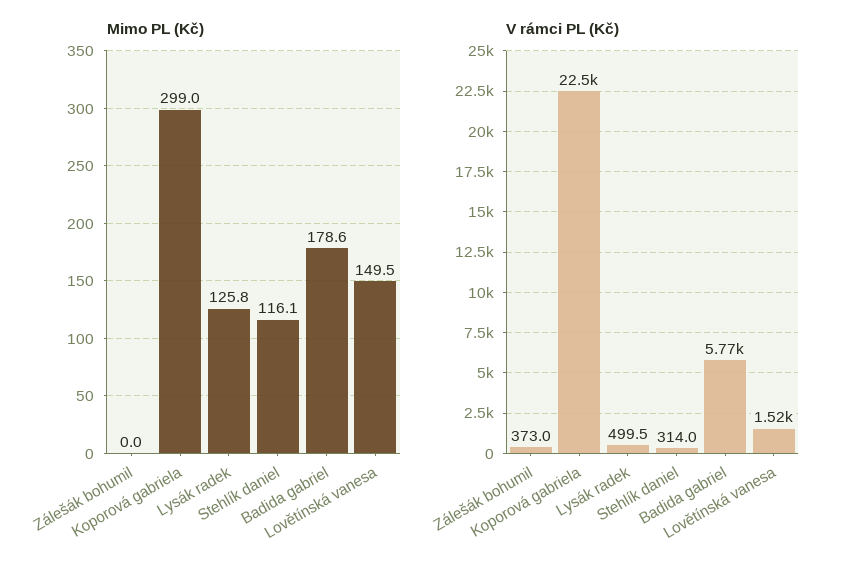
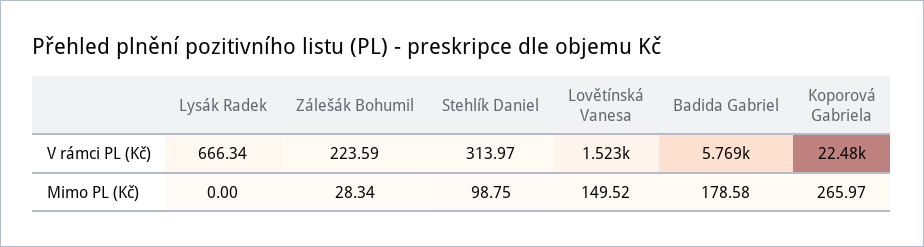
  {
    "Mimo PL (Kč)": {
-     "Zálešák bohumil": 0,
+     "Zálešák bohumil": 28.34,
-     "Koporová gabriela": 299,
+     "Koporová gabriela": 265.97,
-     "Lysák radek": 125.8,
+     "Lysák radek": 0,
-     "Stehlík daniel": 116.1,
+     "Stehlík daniel": 98.75,
      "Badida gabriel": 178.58,
      "Lovětínská vanesa": 149.52
    },
    "V rámci PL (Kč)": {
-     "Zálešák bohumil": 373,
+     "Zálešák bohumil": 223.59,
      "Koporová gabriela": 22480,
-     "Lysák radek": 499.5,
+     "Lysák radek": 666.34,
      "Stehlík daniel": 313.97,
      "Badida gabriel": 5769,
      "Lovětínská vanesa": 1523
    }
  }

